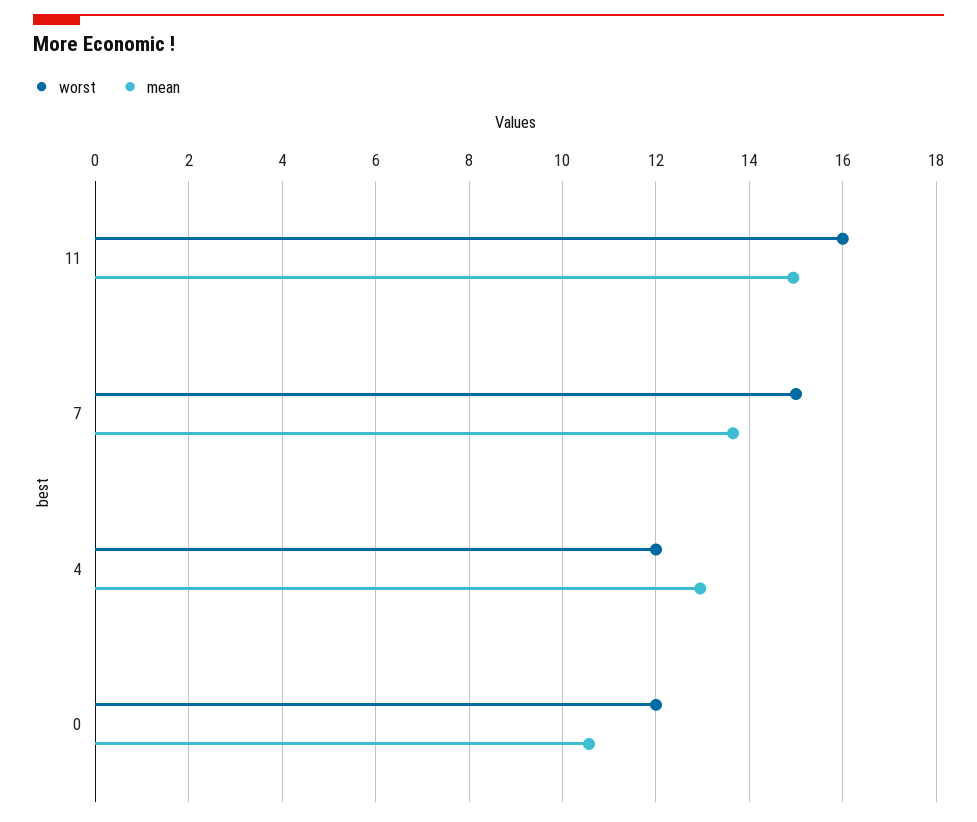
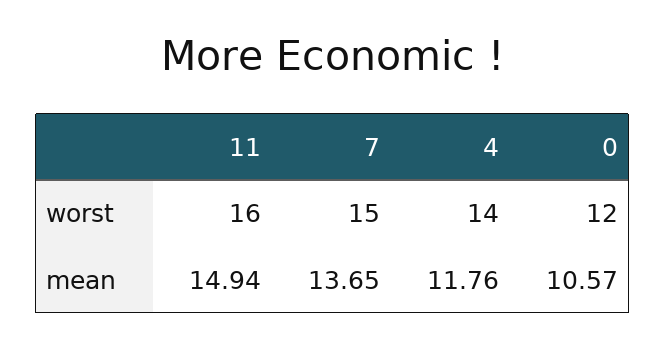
  {
    "worst": {
      "11": 16,
      "7": 15,
-     "4": 12,
+     "4": 14,
      "0": 12
    },
    "mean": {
      "11": 14.94,
      "7": 13.65,
-     "4": 13,
+     "4": 11.76,
      "0": 10.57
    }
  }

